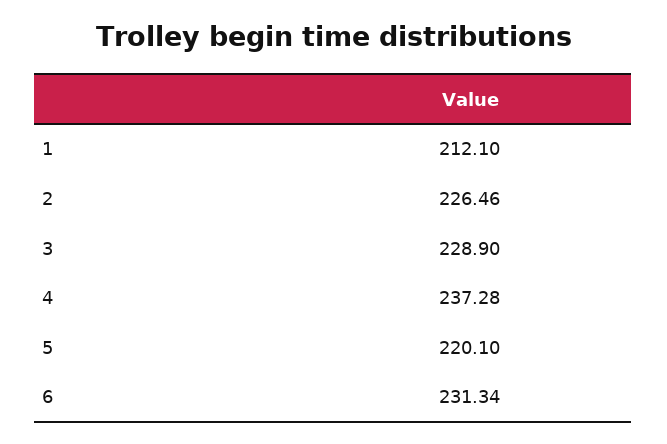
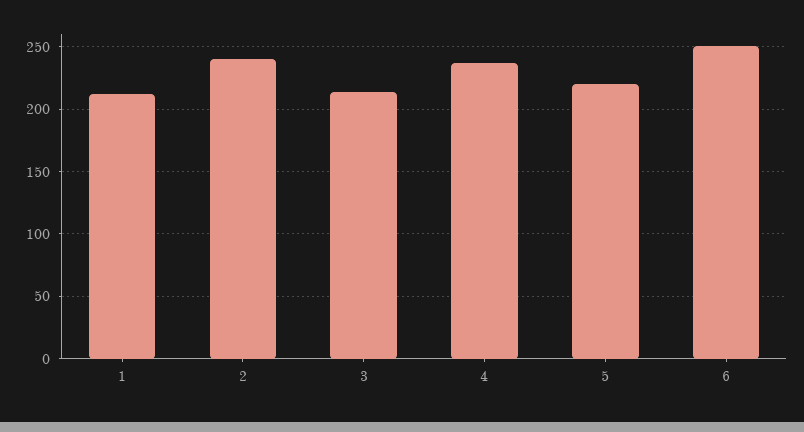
  {
    "1": 212.1,
-   "2": 226.46,
+   "2": 240,
-   "3": 228.9,
+   "3": 215,
    "4": 237.28,
    "5": 220.1,
-   "6": 231.34
+   "6": 250
  }

